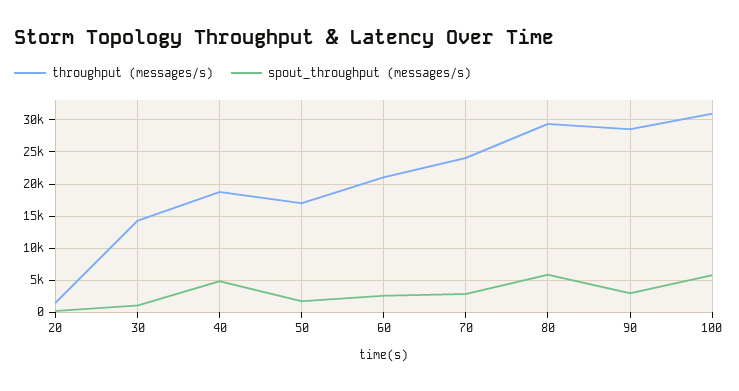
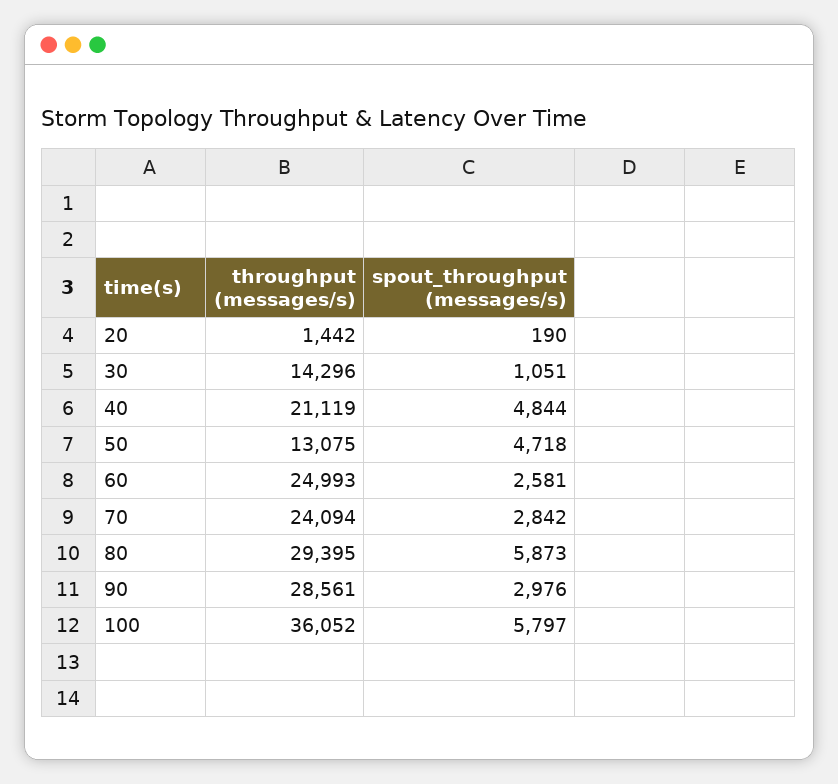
  {
    "throughput (messages/s)": {
      "20": 1442,
      "30": 14296,
-     "40": 19000,
+     "40": 21119,
-     "50": 17000,
+     "50": 13075,
-     "60": 21000,
+     "60": 24993,
      "70": 24094,
      "80": 29395,
      "90": 28561,
-     "100": 31000
+     "100": 36052
    },
    "spout_throughput (messages/s)": {
      "20": 190,
      "30": 1051,
      "40": 4844,
-     "50": 2000,
+     "50": 4718,
      "60": 2581,
      "70": 2842,
      "80": 5873,
      "90": 2976,
      "100": 5797
    }
  }

